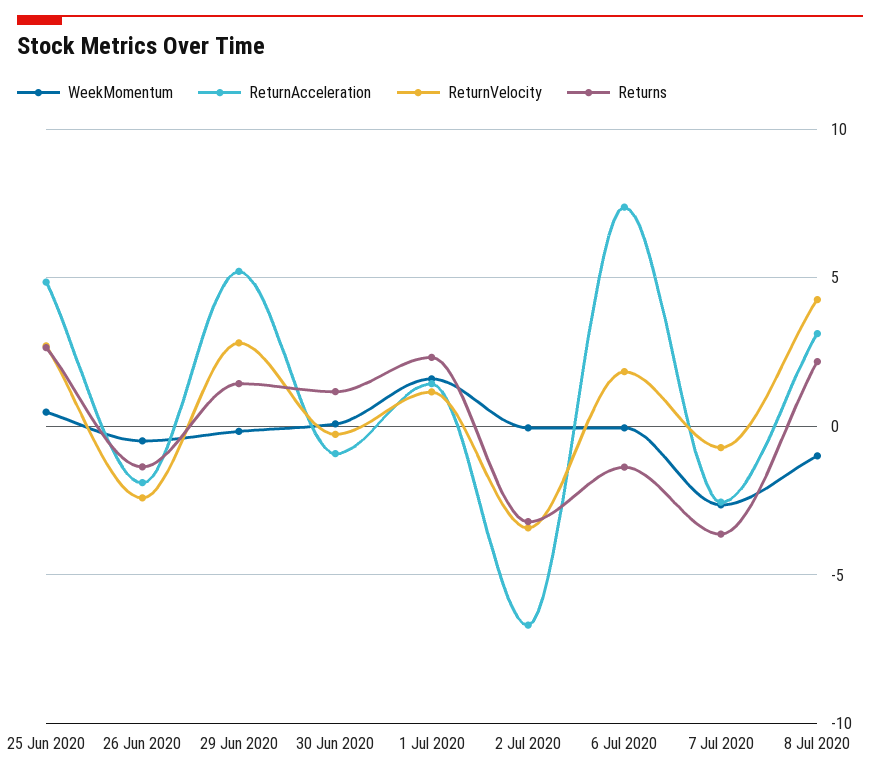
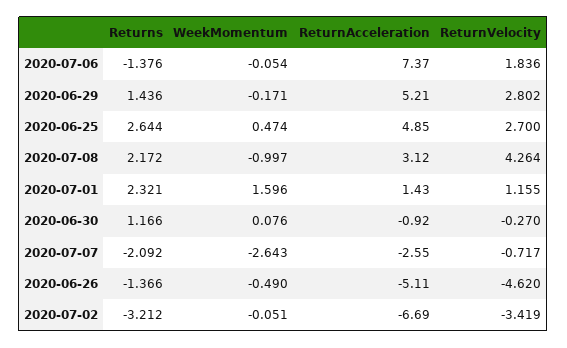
  {
    "WeekMomentum": {
      "25 Jun 2020": 0.474,
      "26 Jun 2020": -0.49,
      "29 Jun 2020": -0.171,
      "30 Jun 2020": 0.076,
      "1 Jul 2020": 1.596,
      "2 Jul 2020": -0.051,
      "6 Jul 2020": -0.054,
      "7 Jul 2020": -2.643,
      "8 Jul 2020": -0.997
    },
    "ReturnAcceleration": {
      "25 Jun 2020": 4.85,
-     "26 Jun 2020": -2,
+     "26 Jun 2020": -5.11,
      "29 Jun 2020": 5.21,
      "30 Jun 2020": -0.92,
      "1 Jul 2020": 1.43,
      "2 Jul 2020": -6.69,
      "6 Jul 2020": 7.37,
      "7 Jul 2020": -2.55,
      "8 Jul 2020": 3.12
    },
    "ReturnVelocity": {
      "25 Jun 2020": 2.7,
-     "26 Jun 2020": -2.5,
+     "26 Jun 2020": -4.62,
      "29 Jun 2020": 2.802,
      "30 Jun 2020": -0.27,
      "1 Jul 2020": 1.155,
      "2 Jul 2020": -3.419,
      "6 Jul 2020": 1.836,
      "7 Jul 2020": -0.717,
      "8 Jul 2020": 4.264
    },
    "Returns": {
      "25 Jun 2020": 2.644,
      "26 Jun 2020": -1.366,
      "29 Jun 2020": 1.436,
      "30 Jun 2020": 1.166,
      "1 Jul 2020": 2.321,
      "2 Jul 2020": -3.212,
      "6 Jul 2020": -1.376,
-     "7 Jul 2020": -3.5,
+     "7 Jul 2020": -2.092,
      "8 Jul 2020": 2.172
    }
  }

